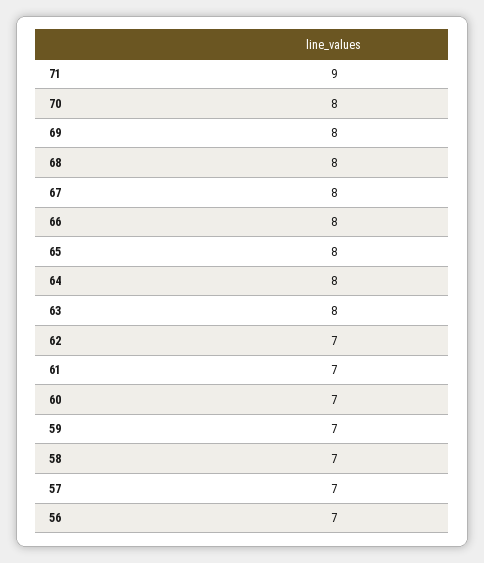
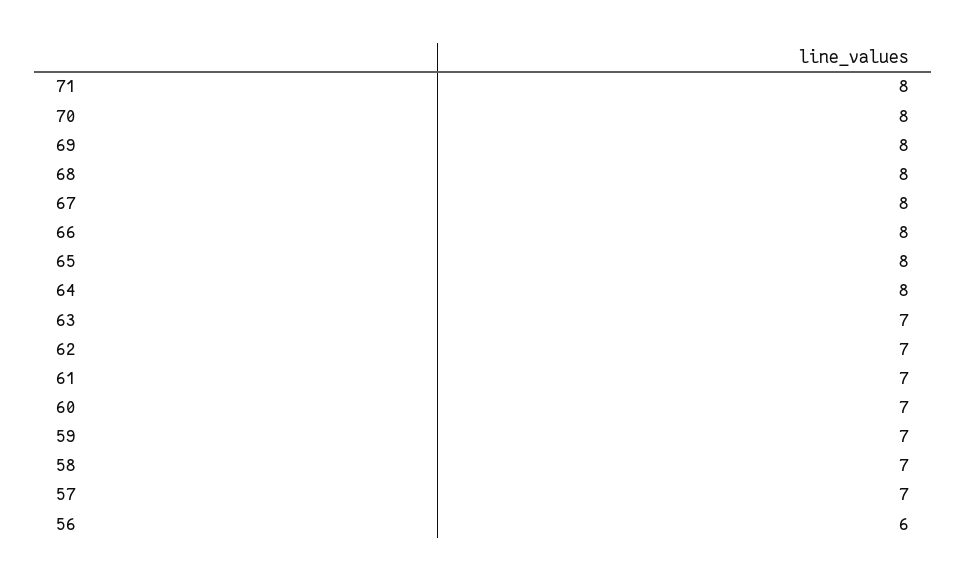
  {
-   "71": 9,
+   "71": 8,
    "70": 8,
    "69": 8,
    "68": 8,
    "67": 8,
    "66": 8,
    "65": 8,
    "64": 8,
-   "63": 8,
+   "63": 7,
    "62": 7,
    "61": 7,
    "60": 7,
    "59": 7,
    "58": 7,
    "57": 7,
-   "56": 7
+   "56": 6
  }

